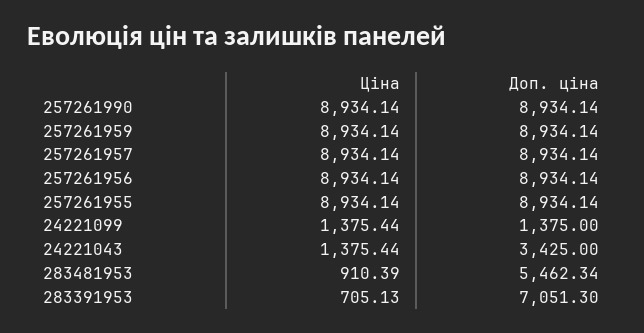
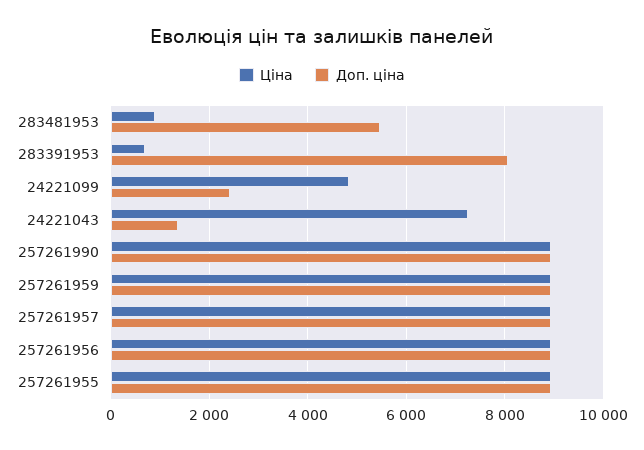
  {
    "Ціна": {
      "257261990": 8934.14,
      "257261959": 8934.14,
      "257261957": 8934.14,
      "257261956": 8934.14,
      "257261955": 8934.14,
-     "24221099": 1375.44,
+     "24221099": 4800,
-     "24221043": 1375.44,
+     "24221043": 7200,
      "283481953": 910.39,
      "283391953": 705.13
    },
    "Доп. ціна": {
      "257261990": 8934.14,
      "257261959": 8934.14,
      "257261957": 8934.14,
      "257261956": 8934.14,
      "257261955": 8934.14,
-     "24221099": 1375,
+     "24221099": 2400,
-     "24221043": 3425,
+     "24221043": 1400,
      "283481953": 5462.34,
-     "283391953": 7051.3
+     "283391953": 8000
    }
  }

